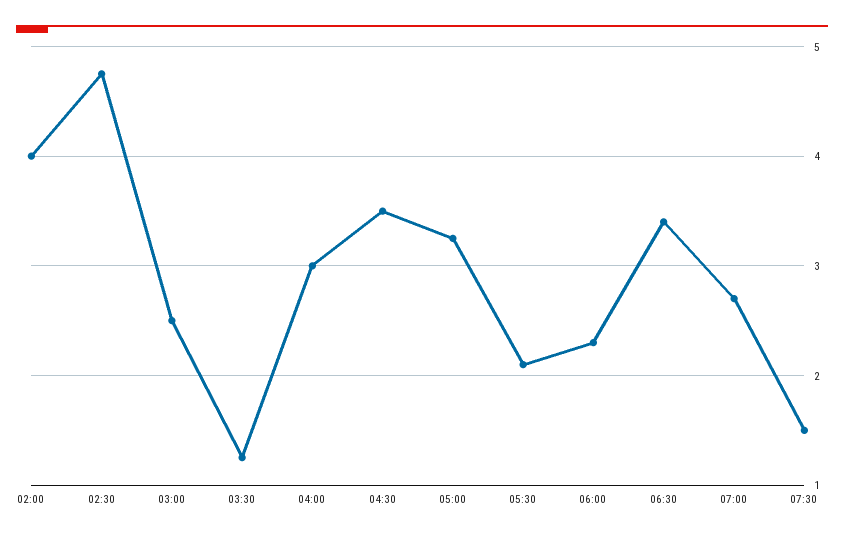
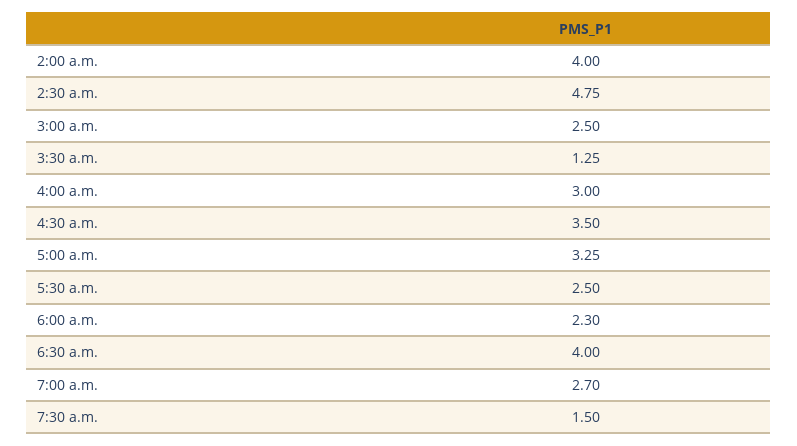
  {
    "02:00": 4,
    "02:30": 4.75,
    "03:00": 2.5,
    "03:30": 1.25,
    "04:00": 3,
    "04:30": 3.5,
    "05:00": 3.25,
-   "05:30": 2.1,
+   "05:30": 2.5,
    "06:00": 2.3,
-   "06:30": 3.4,
+   "06:30": 4,
    "07:00": 2.7,
    "07:30": 1.5
  }

